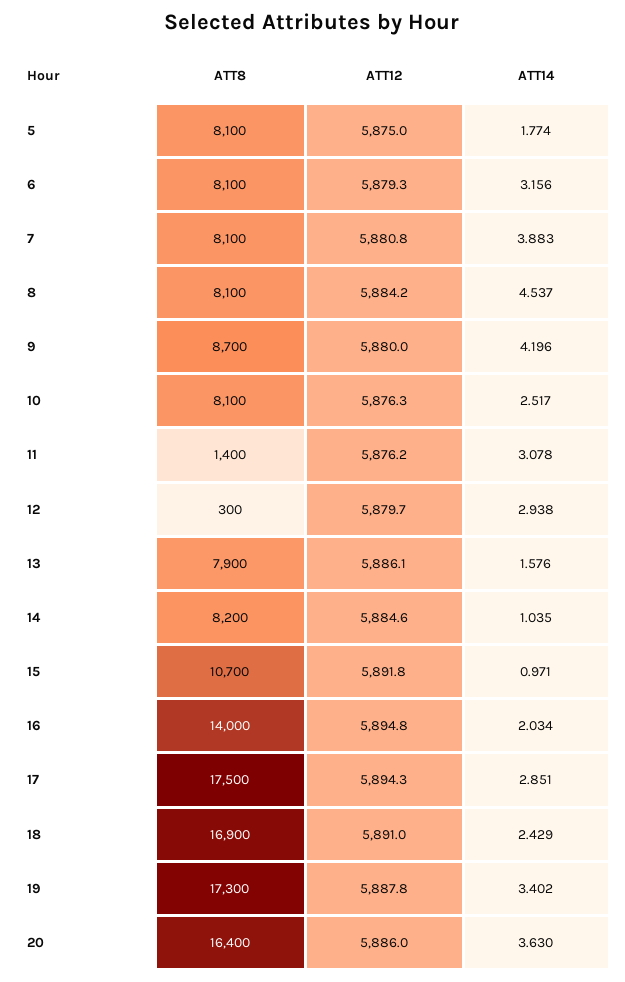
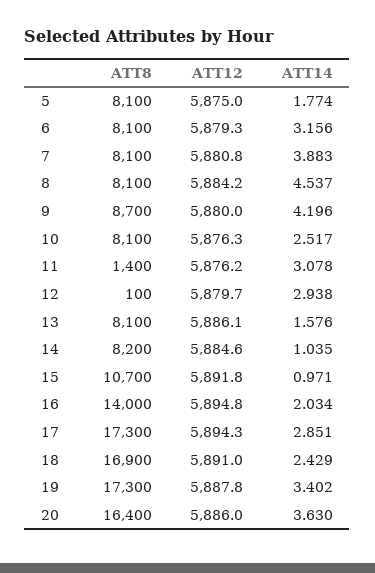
  {
    "ATT8": {
      "5": 8100,
      "6": 8100,
      "7": 8100,
      "8": 8100,
      "9": 8700,
      "10": 8100,
      "11": 1400,
-     "12": 300,
+     "12": 100,
-     "13": 7900,
+     "13": 8100,
      "14": 8200,
      "15": 10700,
      "16": 14000,
-     "17": 17500,
+     "17": 17300,
      "18": 16900,
      "19": 17300,
      "20": 16400
    },
    "ATT12": {
      "5": 5875,
      "6": 5879.3,
      "7": 5880.8,
      "8": 5884.2,
      "9": 5880,
      "10": 5876.3,
      "11": 5876.2,
      "12": 5879.7,
      "13": 5886.1,
      "14": 5884.6,
      "15": 5891.8,
      "16": 5894.8,
      "17": 5894.3,
      "18": 5891,
      "19": 5887.8,
      "20": 5886
    },
    "ATT14": {
      "5": 1.774,
      "6": 3.156,
      "7": 3.883,
      "8": 4.537,
      "9": 4.196,
      "10": 2.517,
      "11": 3.078,
      "12": 2.938,
      "13": 1.576,
      "14": 1.035,
      "15": 0.971,
      "16": 2.034,
      "17": 2.851,
      "18": 2.429,
      "19": 3.402,
      "20": 3.63
    }
  }

